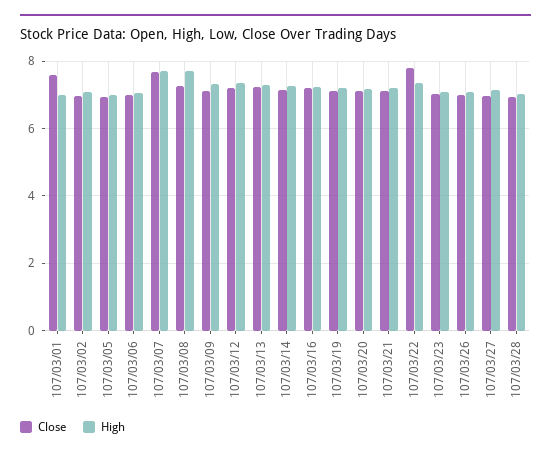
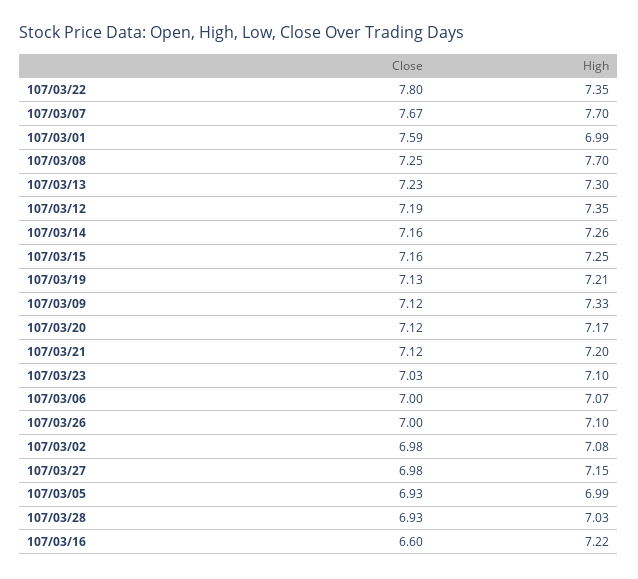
  {
    "Close": {
      "107/03/01": 7.59,
      "107/03/02": 6.98,
      "107/03/05": 6.93,
      "107/03/06": 7,
      "107/03/07": 7.67,
      "107/03/08": 7.25,
      "107/03/09": 7.12,
      "107/03/12": 7.19,
      "107/03/13": 7.23,
      "107/03/14": 7.16,
-     "107/03/16": 7.2,
+     "107/03/16": 6.6,
      "107/03/19": 7.13,
      "107/03/20": 7.12,
      "107/03/21": 7.12,
      "107/03/22": 7.8,
      "107/03/23": 7.03,
      "107/03/26": 7,
      "107/03/27": 6.98,
-     "107/03/28": 6.93
+     "107/03/28": 6.93,
+     "107/03/15": 7.16
    },
    "High": {
      "107/03/01": 6.99,
      "107/03/02": 7.08,
      "107/03/05": 6.99,
      "107/03/06": 7.07,
      "107/03/07": 7.7,
      "107/03/08": 7.7,
      "107/03/09": 7.33,
      "107/03/12": 7.35,
      "107/03/13": 7.3,
      "107/03/14": 7.26,
      "107/03/16": 7.22,
      "107/03/19": 7.21,
      "107/03/20": 7.17,
      "107/03/21": 7.2,
      "107/03/22": 7.35,
      "107/03/23": 7.1,
      "107/03/26": 7.1,
      "107/03/27": 7.15,
-     "107/03/28": 7.03
+     "107/03/28": 7.03,
+     "107/03/15": 7.25
    }
  }

